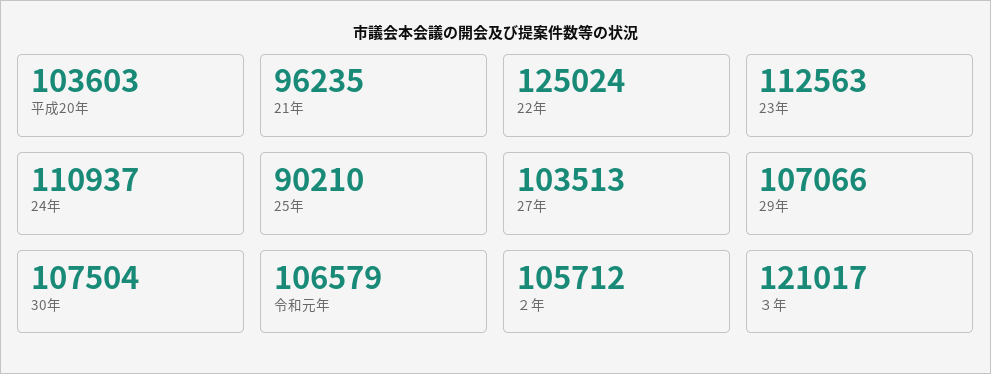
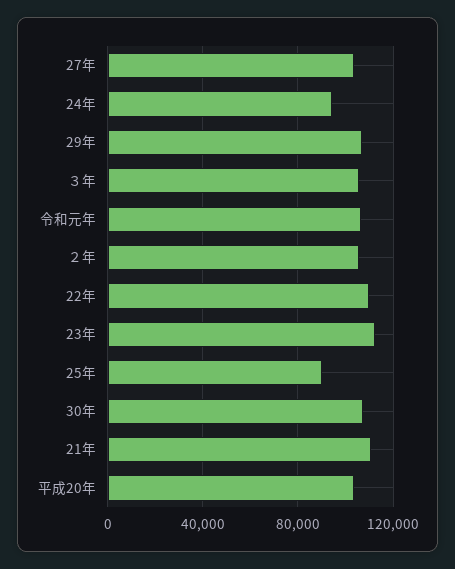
  {
    "平成20年": 103603,
-   "21年": 96235,
+   "21年": 110000,
-   "22年": 125024,
+   "22年": 110000,
    "23年": 112563,
-   "24年": 110937,
+   "24年": 95000,
    "25年": 90210,
    "27年": 103513,
    "29年": 107066,
    "30年": 107504,
    "令和元年": 106579,
    "２年": 105712,
-   "３年": 121017
+   "３年": 105000
  }

